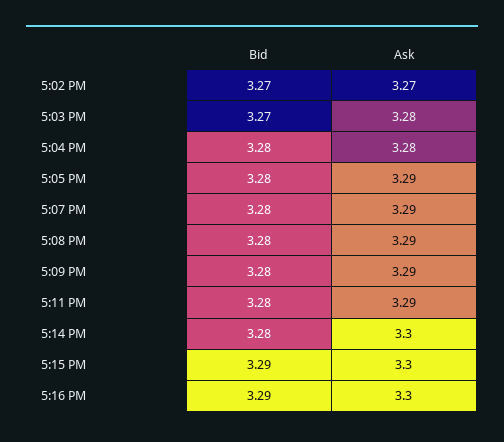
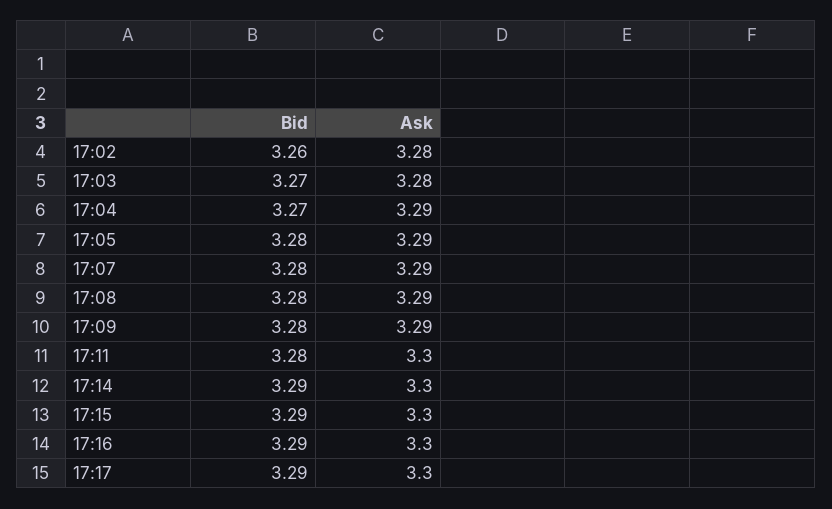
  {
    "Bid": {
-     "5:02 PM": 3.27,
+     "5:02 PM": 3.26,
      "5:03 PM": 3.27,
-     "5:04 PM": 3.28,
+     "5:04 PM": 3.27,
      "5:05 PM": 3.28,
      "5:07 PM": 3.28,
      "5:08 PM": 3.28,
      "5:09 PM": 3.28,
      "5:11 PM": 3.28,
-     "5:14 PM": 3.28,
+     "5:14 PM": 3.29,
      "5:15 PM": 3.29,
-     "5:16 PM": 3.29
+     "5:16 PM": 3.29,
+     "17:17": 3.29
    },
    "Ask": {
-     "5:02 PM": 3.27,
+     "5:02 PM": 3.28,
      "5:03 PM": 3.28,
-     "5:04 PM": 3.28,
+     "5:04 PM": 3.29,
      "5:05 PM": 3.29,
      "5:07 PM": 3.29,
      "5:08 PM": 3.29,
      "5:09 PM": 3.29,
-     "5:11 PM": 3.29,
+     "5:11 PM": 3.3,
      "5:14 PM": 3.3,
      "5:15 PM": 3.3,
-     "5:16 PM": 3.3
+     "5:16 PM": 3.3,
+     "17:17": 3.3
    }
  }

